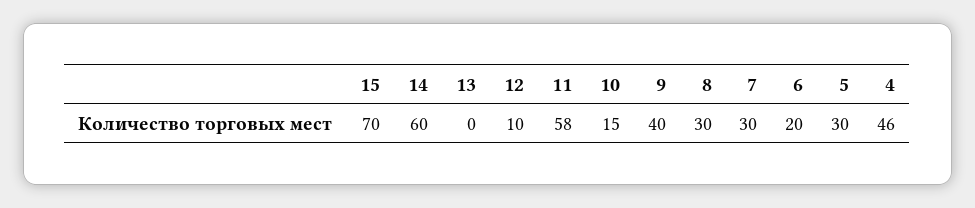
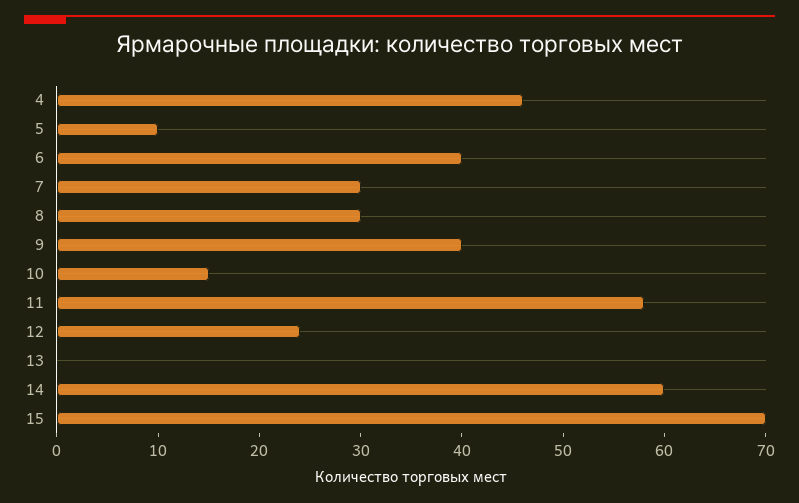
  {
    "15": 70,
    "14": 60,
    "13": 0,
-   "12": 10,
+   "12": 24,
    "11": 58,
    "10": 15,
    "9": 40,
    "8": 30,
    "7": 30,
-   "6": 20,
+   "6": 40,
-   "5": 30,
+   "5": 10,
    "4": 46
  }

